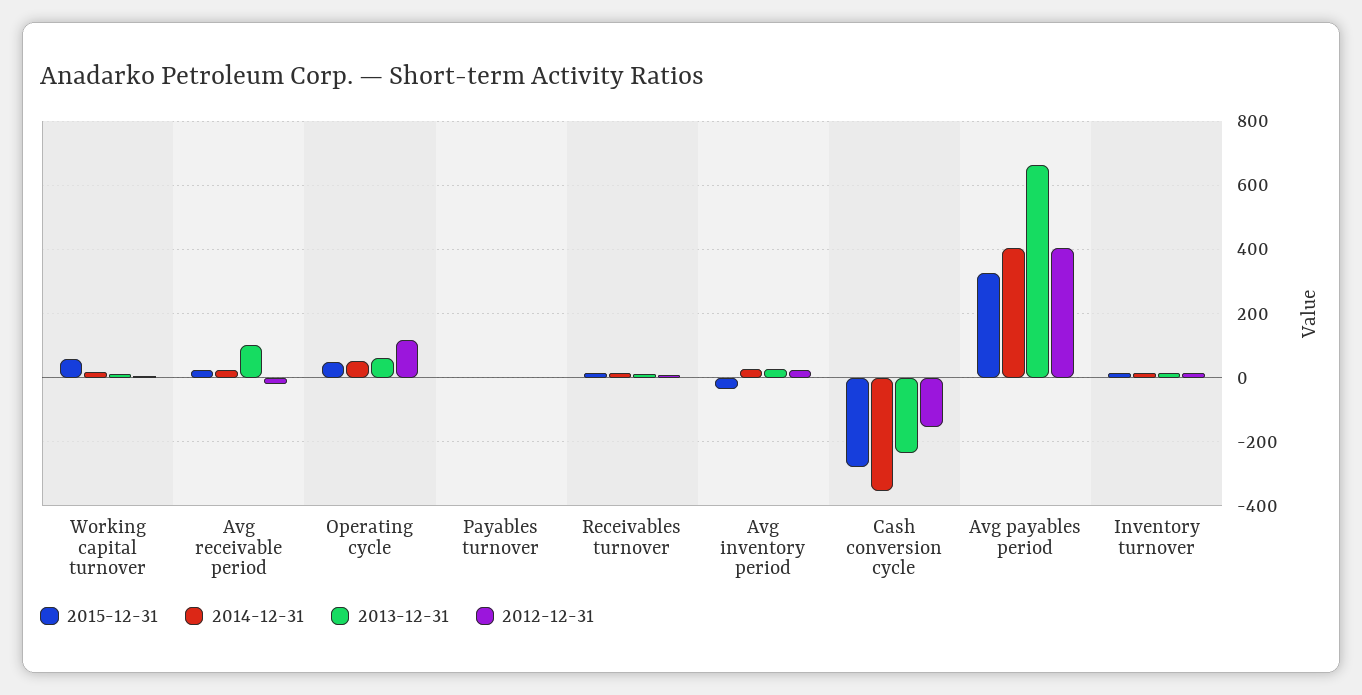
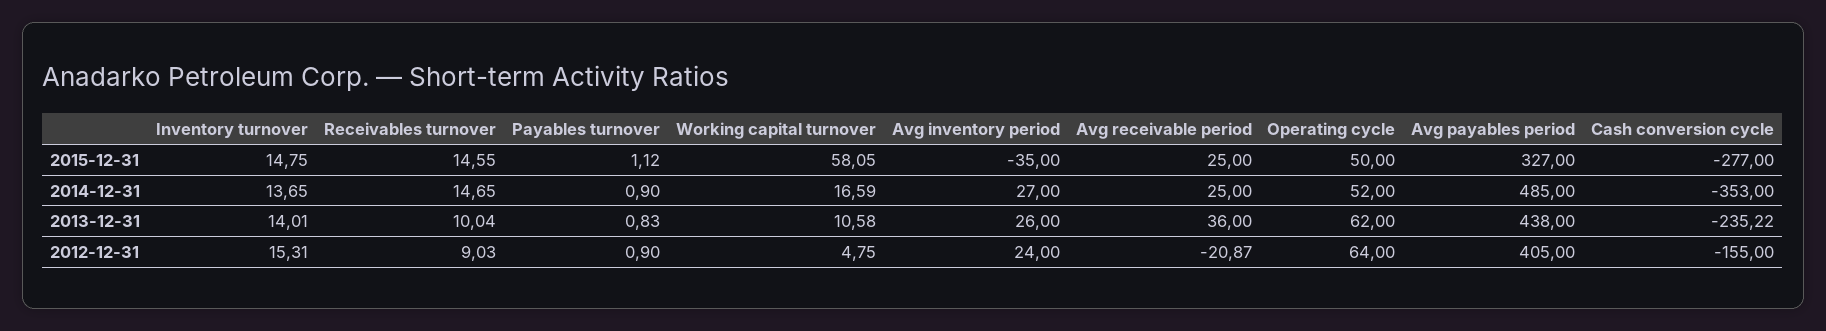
  {
    "2015-12-31": {
      "Working capital turnover": 58.05,
      "Avg receivable period": 25,
      "Operating cycle": 50,
      "Payables turnover": 1.12,
      "Receivables turnover": 14.55,
      "Avg inventory period": -35,
      "Cash conversion cycle": -277,
      "Avg payables period": 327,
      "Inventory turnover": 14.75
    },
    "2014-12-31": {
      "Working capital turnover": 16.59,
      "Avg receivable period": 25,
      "Operating cycle": 52,
      "Payables turnover": 0.9,
      "Receivables turnover": 14.65,
      "Avg inventory period": 27,
      "Cash conversion cycle": -353,
-     "Avg payables period": 400,
+     "Avg payables period": 485,
      "Inventory turnover": 13.65
    },
    "2013-12-31": {
      "Working capital turnover": 10.58,
-     "Avg receivable period": 100,
+     "Avg receivable period": 36,
      "Operating cycle": 62,
      "Payables turnover": 0.83,
      "Receivables turnover": 10.04,
      "Avg inventory period": 26,
      "Cash conversion cycle": -235.22,
-     "Avg payables period": 660,
+     "Avg payables period": 438,
      "Inventory turnover": 14.01
    },
    "2012-12-31": {
      "Working capital turnover": 4.75,
      "Avg receivable period": -20.87,
-     "Operating cycle": 120,
+     "Operating cycle": 64,
      "Payables turnover": 0.9,
      "Receivables turnover": 9.03,
      "Avg inventory period": 24,
      "Cash conversion cycle": -155,
      "Avg payables period": 405,
      "Inventory turnover": 15.31
    }
  }

